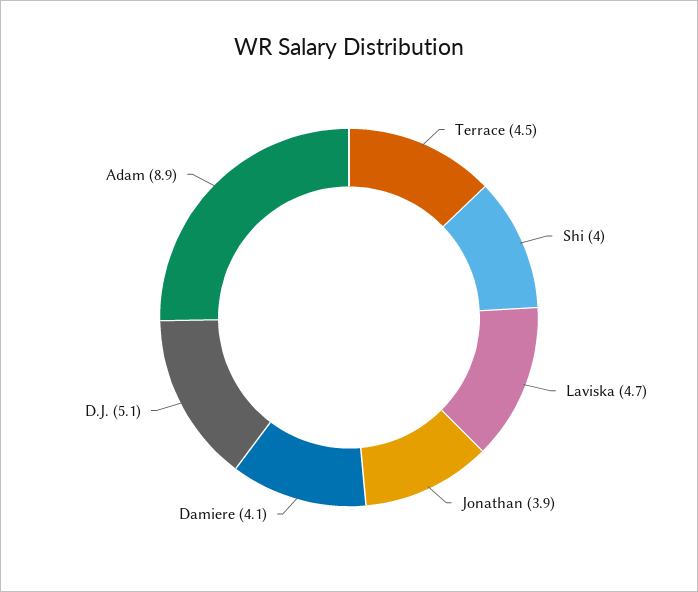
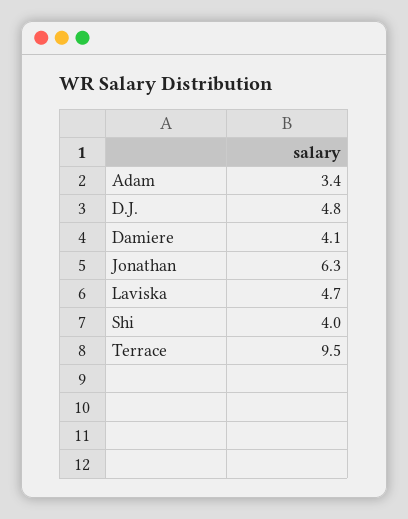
  {
-   "Terrace": 4.5,
+   "Terrace": 9.5,
    "Shi": 4,
    "Laviska": 4.7,
-   "Jonathan": 3.9,
+   "Jonathan": 6.3,
    "Damiere": 4.1,
-   "D.J.": 5.1,
+   "D.J.": 4.8,
-   "Adam": 8.9
+   "Adam": 3.4
  }

